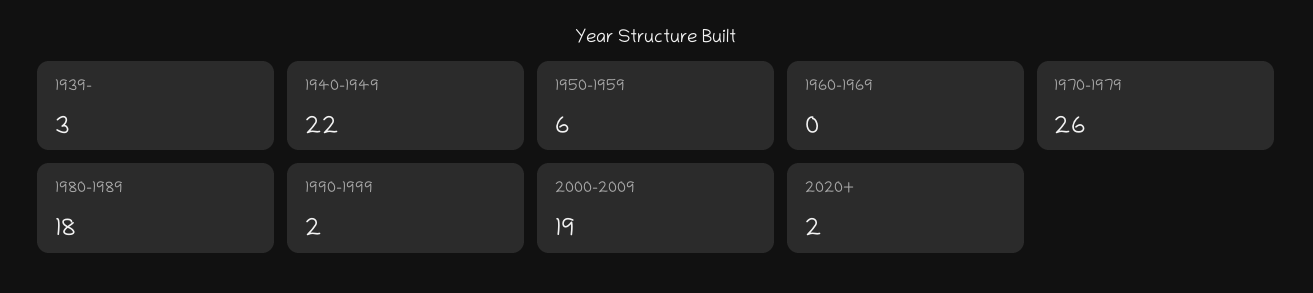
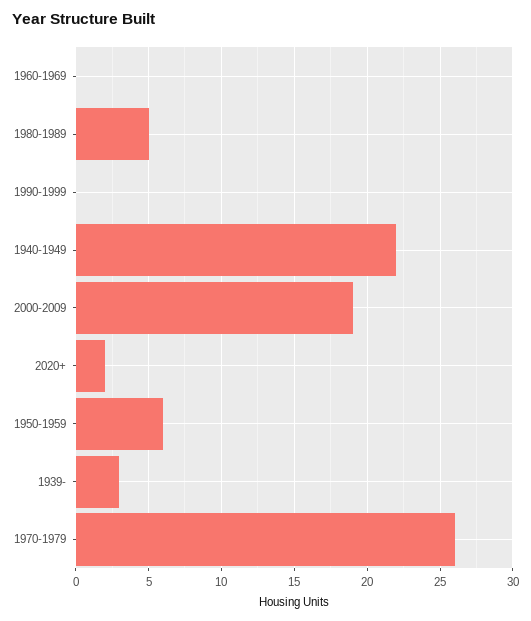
  {
    "1939-": 3,
    "1940-1949": 22,
    "1950-1959": 6,
    "1960-1969": 0,
    "1970-1979": 26,
-   "1980-1989": 18,
+   "1980-1989": 5,
-   "1990-1999": 2,
+   "1990-1999": 0,
    "2000-2009": 19,
    "2020+": 2
  }

